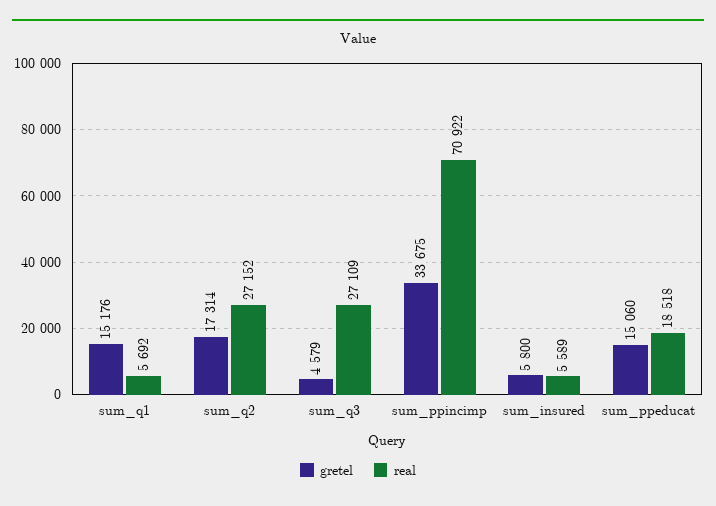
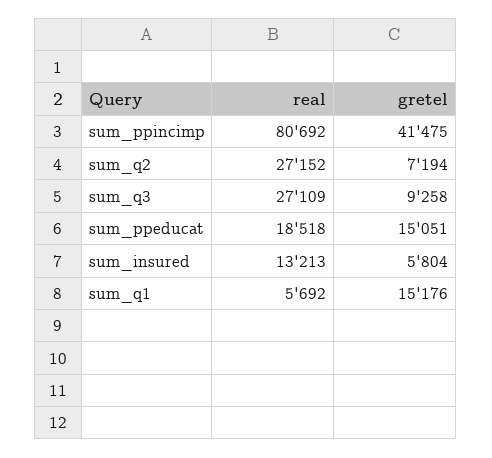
  {
    "gretel": {
      "sum_q1": 15176,
-     "sum_q2": 17314,
+     "sum_q2": 7194,
-     "sum_q3": 4579,
+     "sum_q3": 9258,
-     "sum_ppincimp": 33675,
+     "sum_ppincimp": 41475,
-     "sum_insured": 5800,
+     "sum_insured": 5804,
-     "sum_ppeducat": 15060
+     "sum_ppeducat": 15051
    },
    "real": {
      "sum_q1": 5692,
      "sum_q2": 27152,
      "sum_q3": 27109,
-     "sum_ppincimp": 70922,
+     "sum_ppincimp": 80692,
-     "sum_insured": 5589,
+     "sum_insured": 13213,
      "sum_ppeducat": 18518
    }
  }

